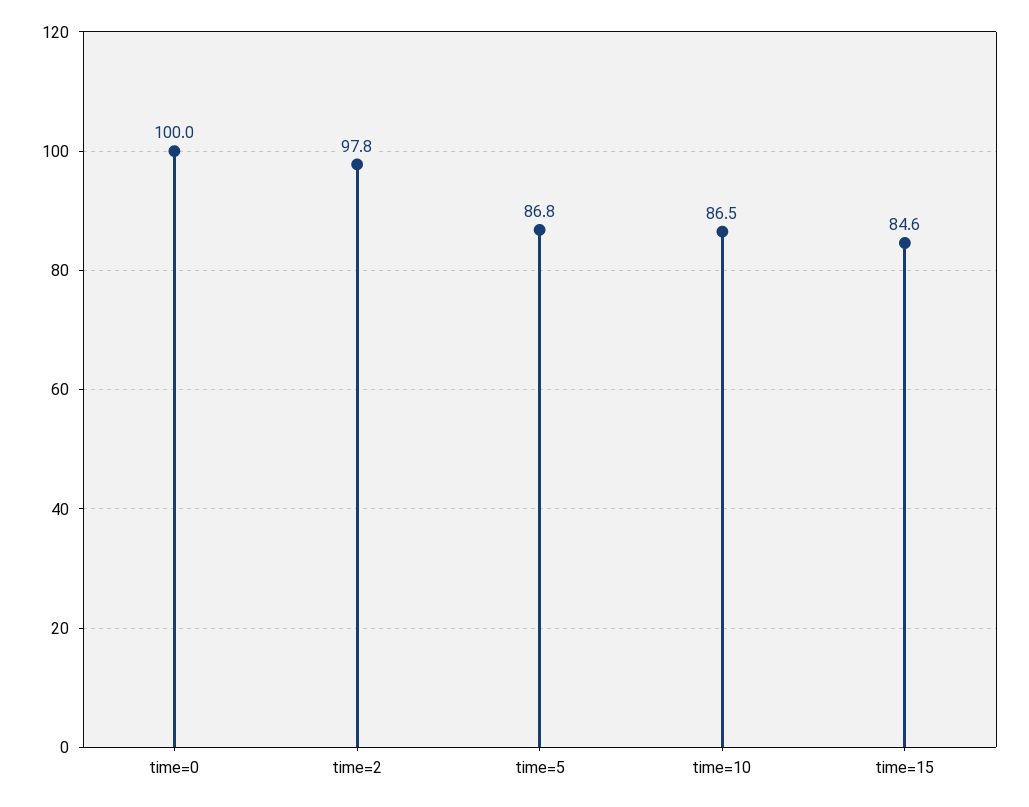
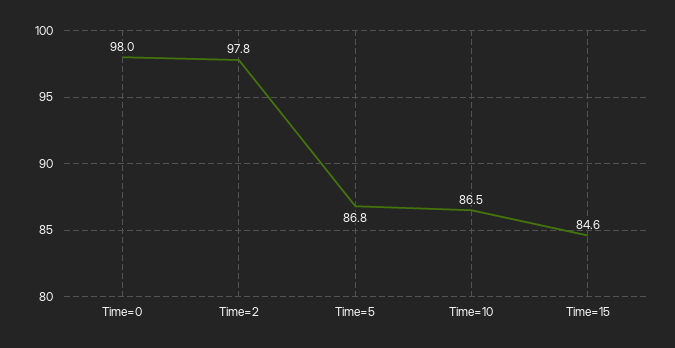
  {
-   "time=0": 100,
+   "time=0": 98,
    "time=2": 97.8,
    "time=5": 86.8,
    "time=10": 86.5,
    "time=15": 84.6
  }

